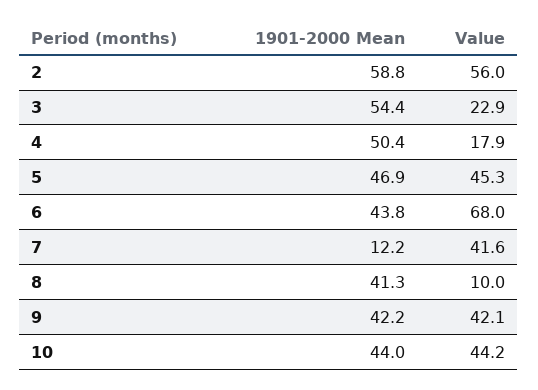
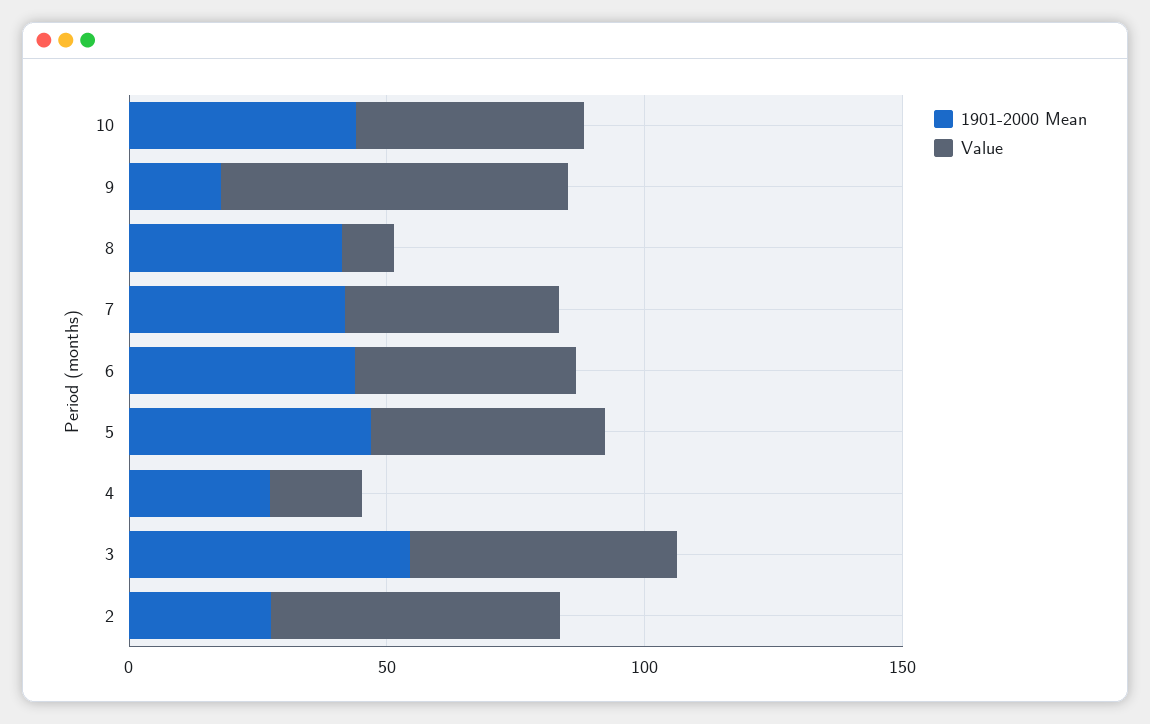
  {
    "1901-2000 Mean": {
-     "2": 58.8,
+     "2": 30,
      "3": 54.4,
-     "4": 50.4,
+     "4": 30,
      "5": 46.9,
      "6": 43.8,
-     "7": 12.2,
+     "7": 40,
      "8": 41.3,
-     "9": 42.2,
+     "9": 20,
      "10": 44
    },
    "Value": {
      "2": 56,
-     "3": 22.9,
+     "3": 50,
      "4": 17.9,
      "5": 45.3,
-     "6": 68,
+     "6": 40,
      "7": 41.6,
      "8": 10,
-     "9": 42.1,
+     "9": 70,
      "10": 44.2
    }
  }

